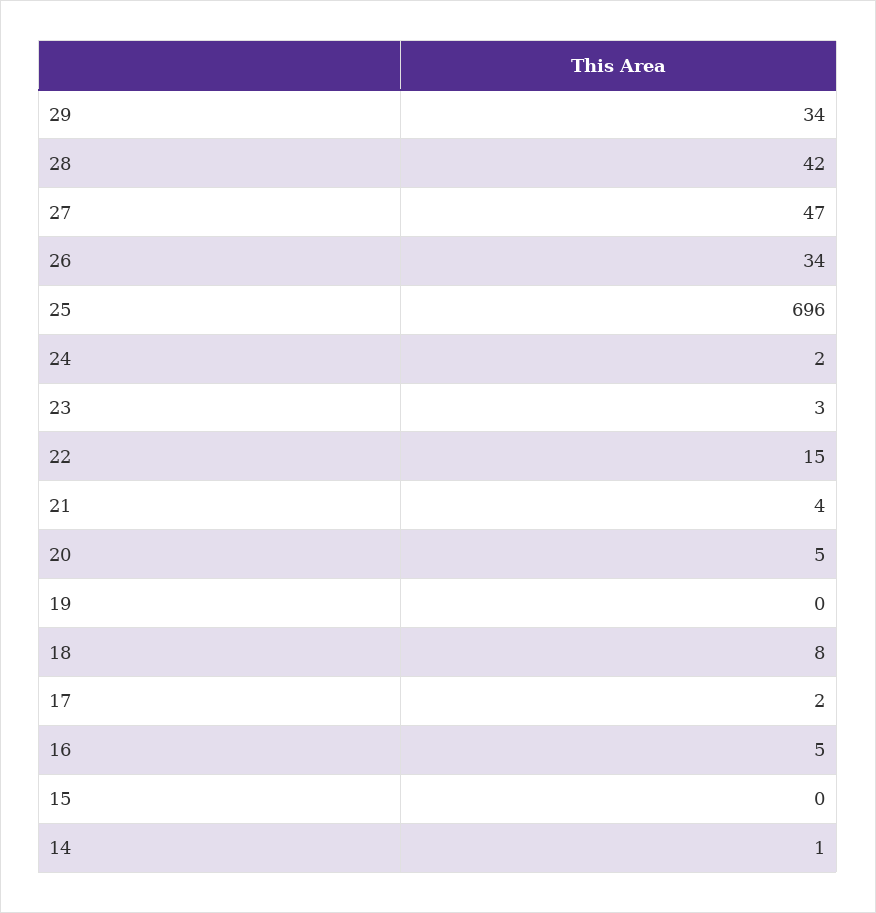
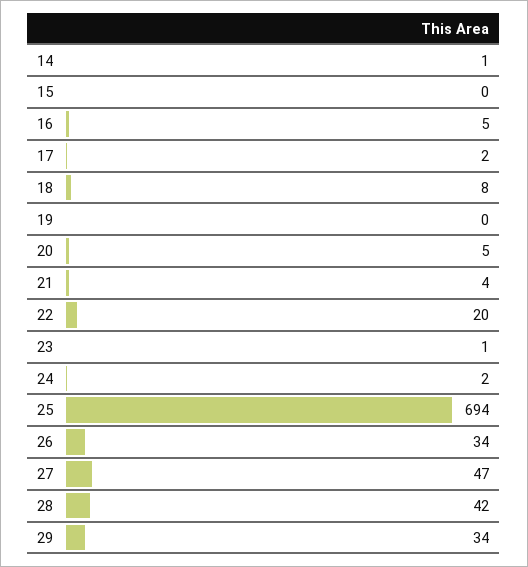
  {
    "29": 34,
    "28": 42,
    "27": 47,
    "26": 34,
-   "25": 696,
+   "25": 694,
    "24": 2,
-   "23": 3,
+   "23": 1,
-   "22": 15,
+   "22": 20,
    "21": 4,
    "20": 5,
    "19": 0,
    "18": 8,
    "17": 2,
    "16": 5,
    "15": 0,
    "14": 1
  }

